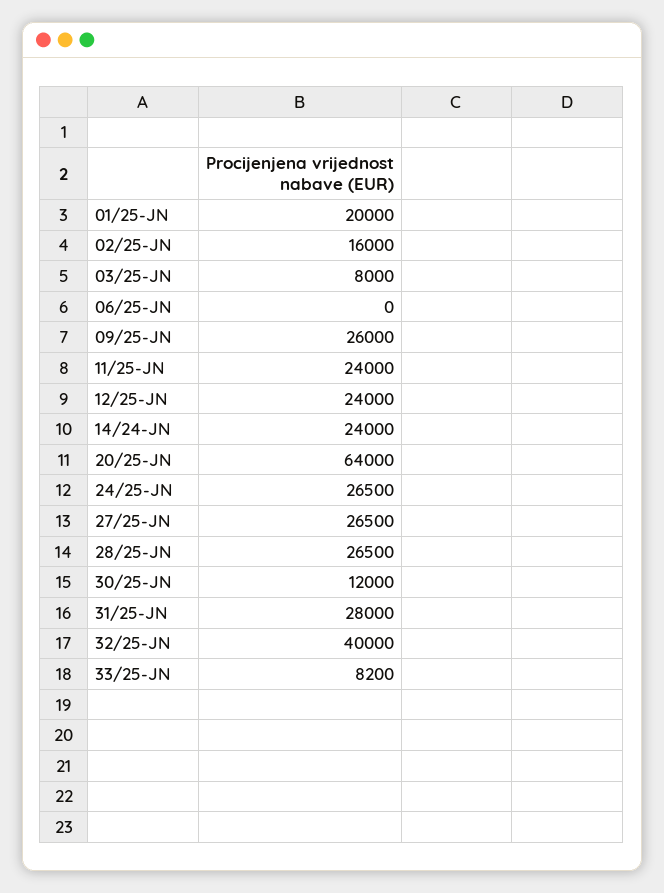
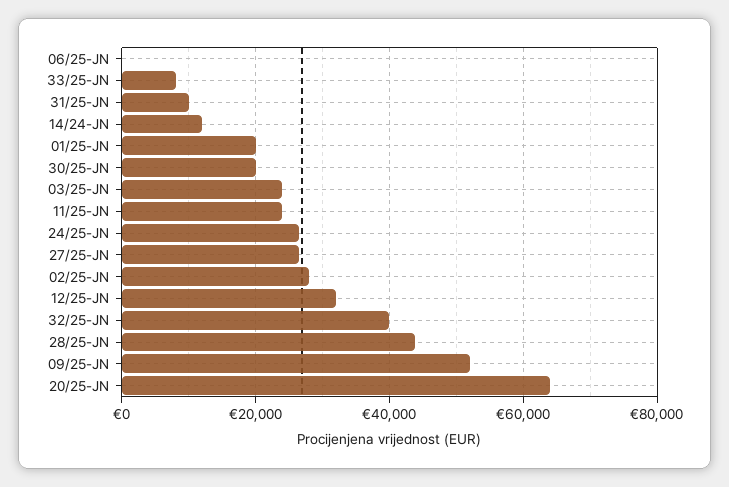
  {
    "01/25-JN": 20000,
-   "02/25-JN": 16000,
+   "02/25-JN": 28000,
-   "03/25-JN": 8000,
+   "03/25-JN": 24000,
    "06/25-JN": 0,
-   "09/25-JN": 26000,
+   "09/25-JN": 52000,
    "11/25-JN": 24000,
-   "12/25-JN": 24000,
+   "12/25-JN": 32000,
-   "14/24-JN": 24000,
+   "14/24-JN": 12000,
    "20/25-JN": 64000,
    "24/25-JN": 26500,
    "27/25-JN": 26500,
-   "28/25-JN": 26500,
+   "28/25-JN": 44000,
-   "30/25-JN": 12000,
+   "30/25-JN": 20000,
-   "31/25-JN": 28000,
+   "31/25-JN": 10000,
    "32/25-JN": 40000,
    "33/25-JN": 8200
  }

